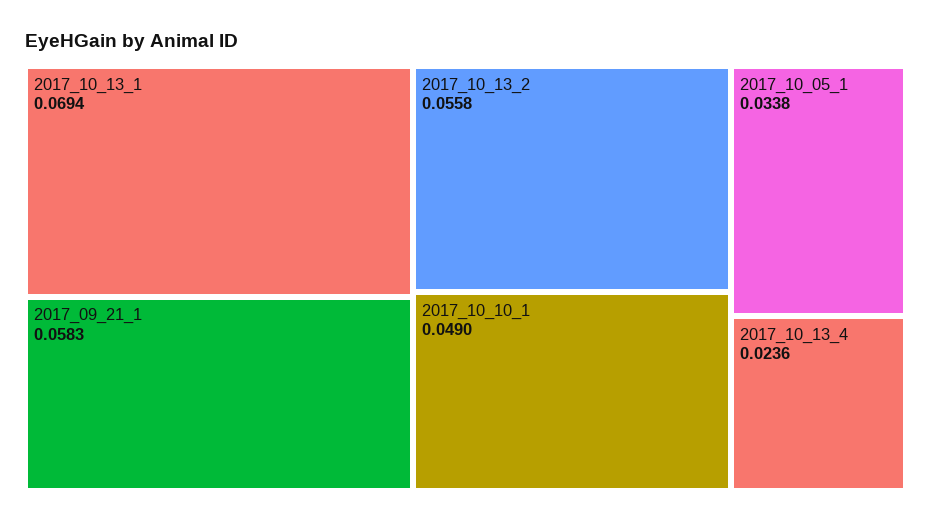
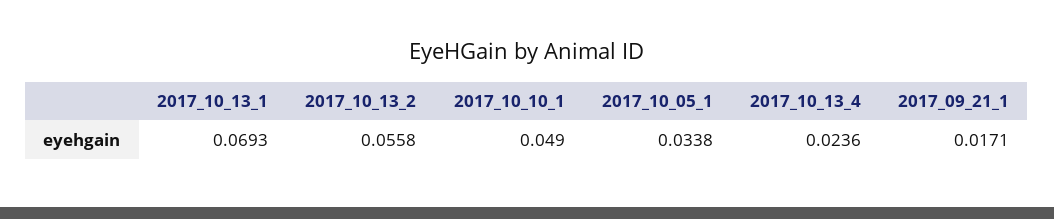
  {
-   "2017_10_13_1": 0.0694,
+   "2017_10_13_1": 0.0693,
-   "2017_09_21_1": 0.0583,
+   "2017_09_21_1": 0.0171,
    "2017_10_13_2": 0.0558,
    "2017_10_10_1": 0.049,
    "2017_10_05_1": 0.0338,
    "2017_10_13_4": 0.0236
  }

